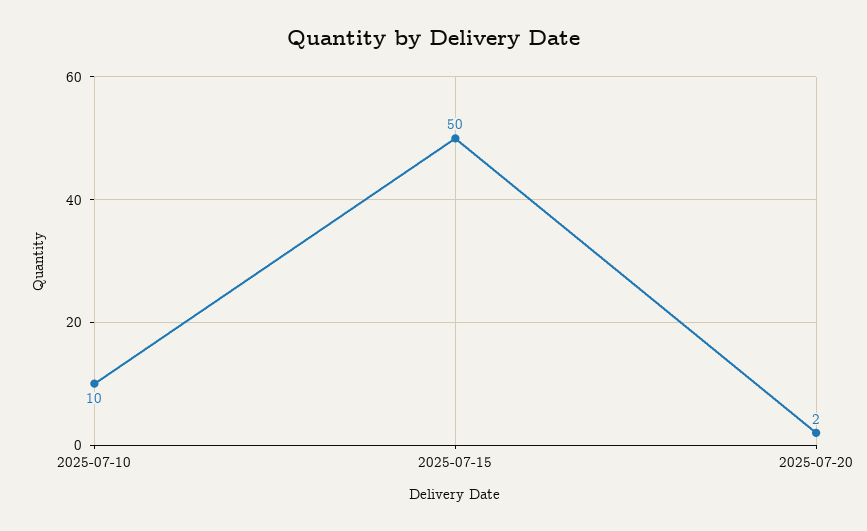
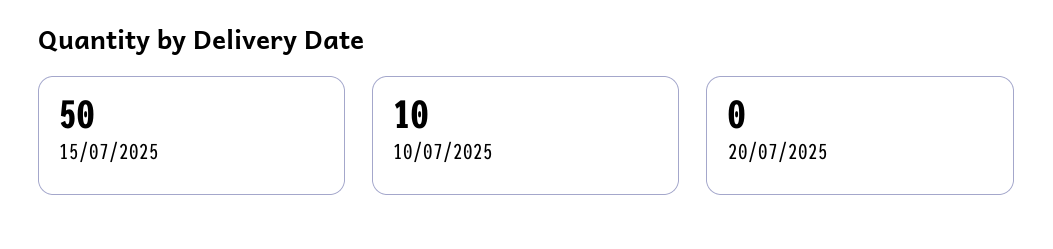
  {
    "2025-07-10": 10,
    "2025-07-15": 50,
-   "2025-07-20": 2
+   "2025-07-20": 0
  }

